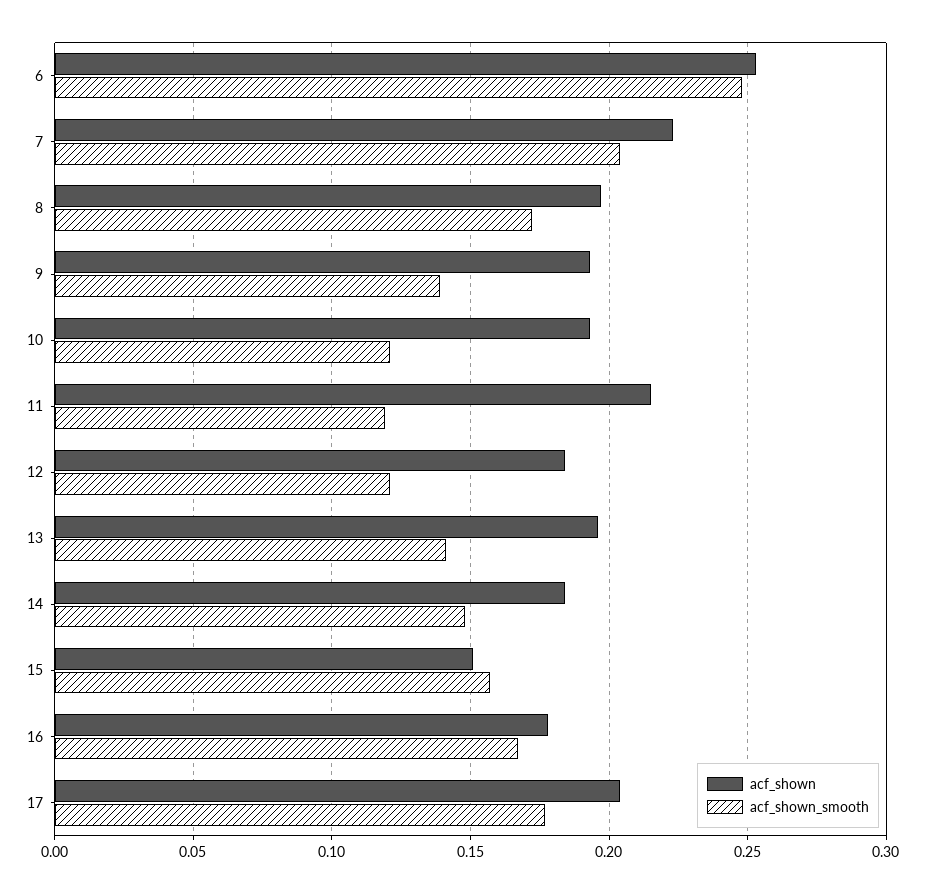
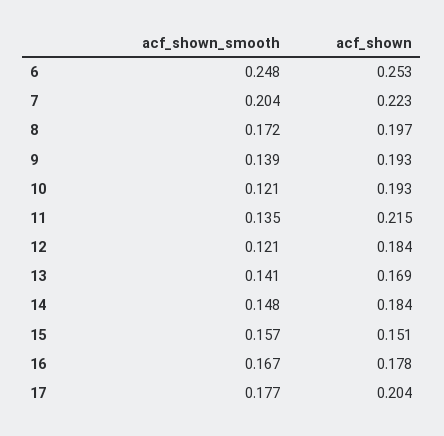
  {
    "acf_shown": {
      "6": 0.253,
      "7": 0.223,
      "8": 0.197,
      "9": 0.193,
      "10": 0.193,
      "11": 0.215,
      "12": 0.184,
-     "13": 0.195,
+     "13": 0.169,
      "14": 0.184,
      "15": 0.151,
      "16": 0.178,
      "17": 0.204
    },
    "acf_shown_smooth": {
      "6": 0.248,
      "7": 0.204,
      "8": 0.172,
      "9": 0.139,
      "10": 0.121,
-     "11": 0.12,
+     "11": 0.135,
      "12": 0.121,
      "13": 0.141,
      "14": 0.148,
      "15": 0.157,
      "16": 0.167,
      "17": 0.177
    }
  }

